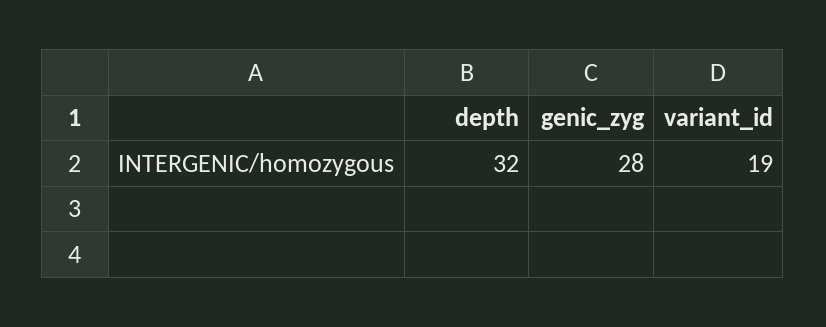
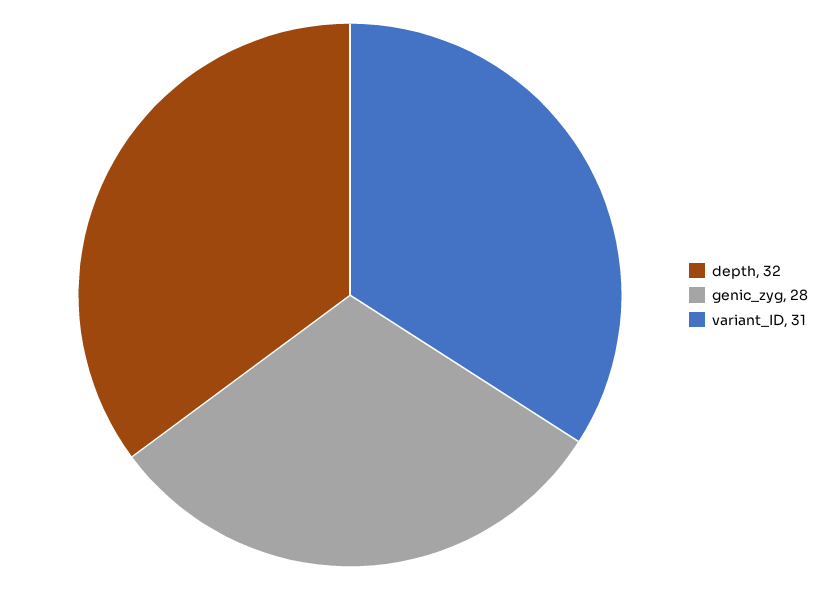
  {
    "depth": 32,
    "genic_zyg": 28,
-   "variant_id": 19
+   "variant_id": 31
  }

